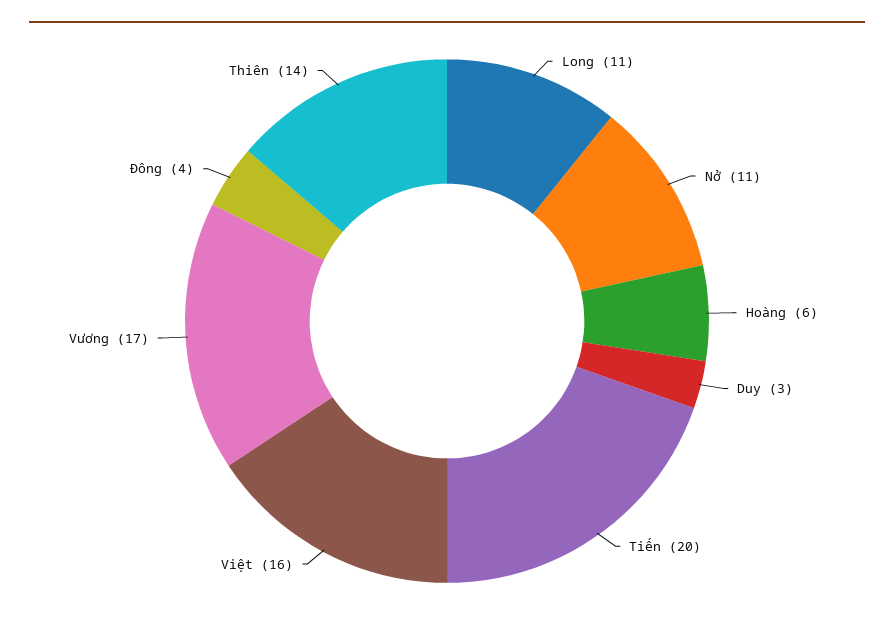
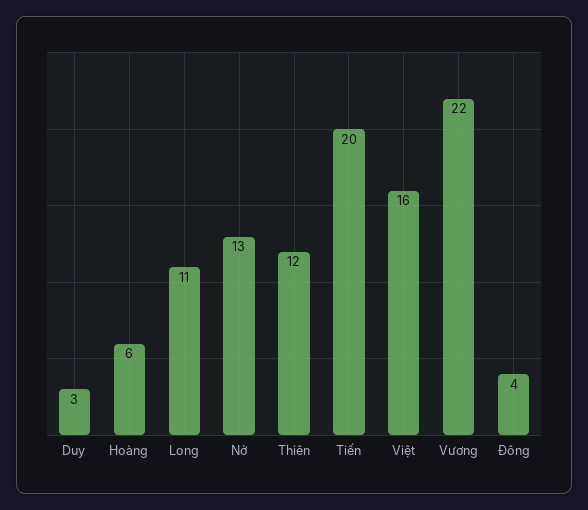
  {
    "Long": 11,
-   "Nở": 11,
+   "Nở": 13,
    "Hoàng": 6,
    "Duy": 3,
    "Tiến": 20,
    "Việt": 16,
-   "Vương": 17,
+   "Vương": 22,
    "Đông": 4,
-   "Thiên": 14
+   "Thiên": 12
  }

